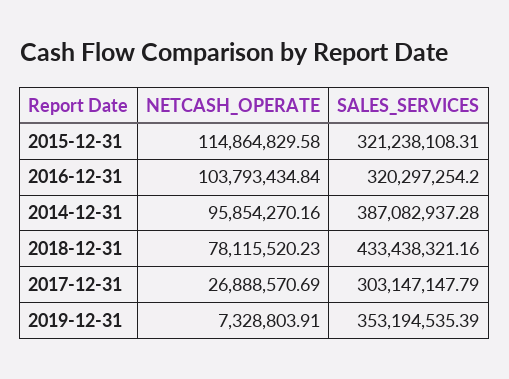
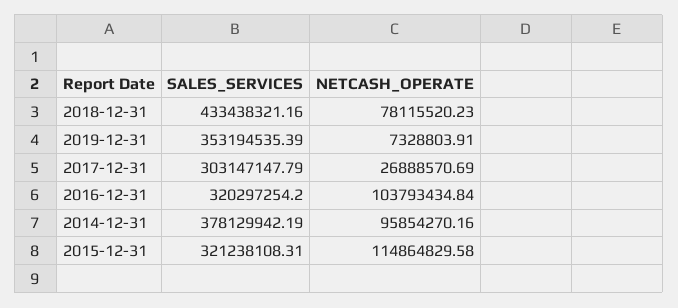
  {
    "NETCASH_OPERATE": {
      "2015-12-31": 114864829.58,
      "2016-12-31": 103793434.84,
      "2014-12-31": 95854270.16,
      "2018-12-31": 78115520.23,
      "2017-12-31": 26888570.69,
      "2019-12-31": 7328803.91
    },
    "SALES_SERVICES": {
      "2015-12-31": 321238108.31,
      "2016-12-31": 320297254.2,
-     "2014-12-31": 387082937.28,
+     "2014-12-31": 378129942.19,
      "2018-12-31": 433438321.16,
      "2017-12-31": 303147147.79,
      "2019-12-31": 353194535.39
    }
  }

